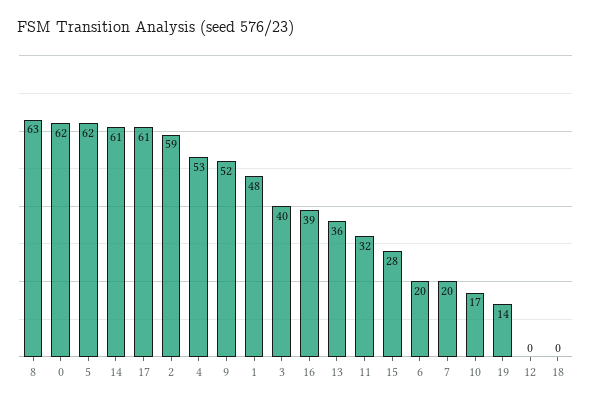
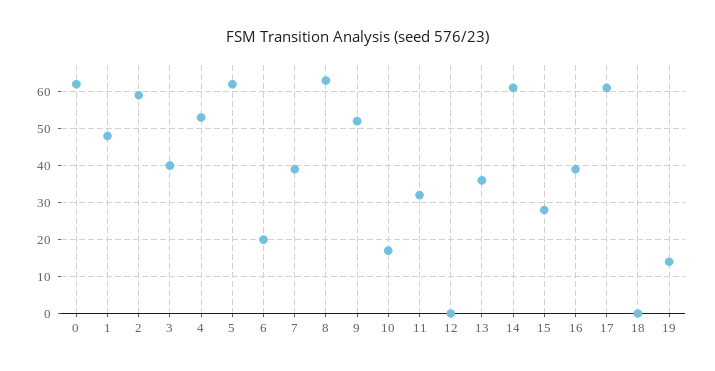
  {
    "8": 63,
    "0": 62,
    "5": 62,
    "14": 61,
    "17": 61,
    "2": 59,
    "4": 53,
    "9": 52,
    "1": 48,
    "3": 40,
    "16": 39,
    "13": 36,
    "11": 32,
    "15": 28,
    "6": 20,
-   "7": 20,
+   "7": 40,
    "10": 17,
    "19": 14,
    "12": 0,
    "18": 0
  }

